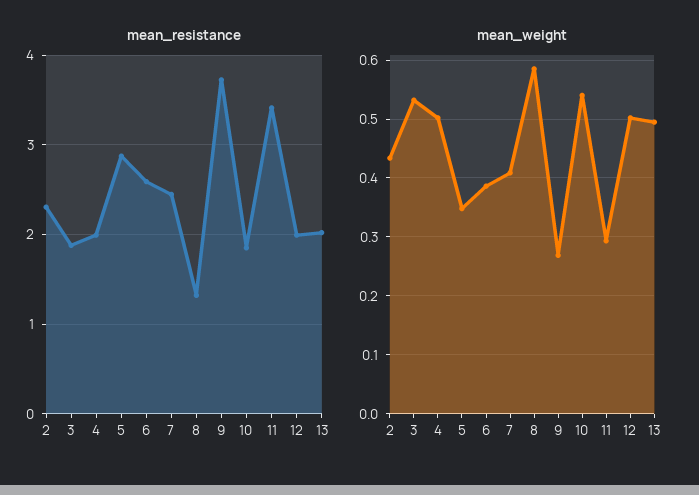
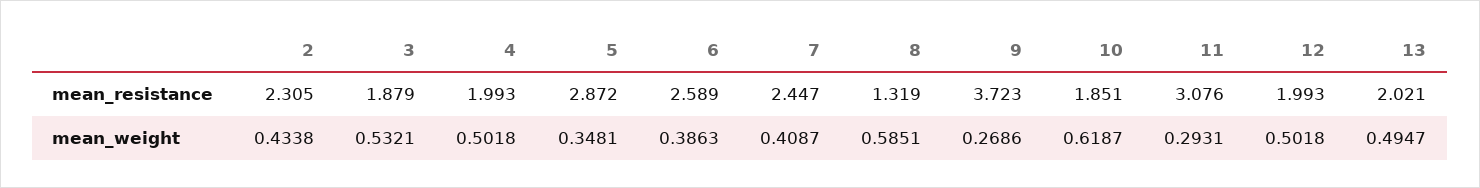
  {
    "mean_resistance": {
      "2": 2.305,
      "3": 1.879,
      "4": 1.993,
      "5": 2.872,
      "6": 2.589,
      "7": 2.447,
      "8": 1.319,
      "9": 3.723,
      "10": 1.851,
-     "11": 3.4,
+     "11": 3.076,
      "12": 1.993,
      "13": 2.021
    },
    "mean_weight": {
      "2": 0.4338,
      "3": 0.5321,
      "4": 0.5018,
      "5": 0.3481,
      "6": 0.3863,
      "7": 0.4087,
      "8": 0.5851,
      "9": 0.2686,
-     "10": 0.54,
+     "10": 0.6187,
      "11": 0.2931,
      "12": 0.5018,
      "13": 0.4947
    }
  }

